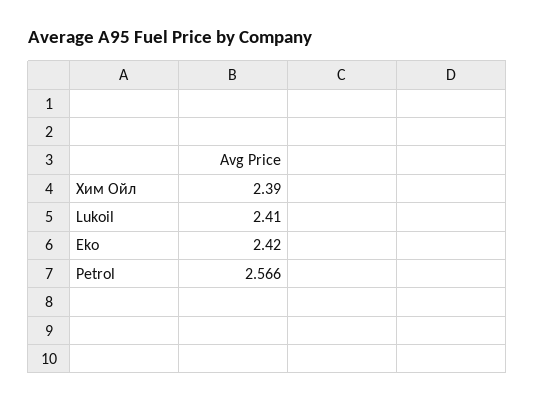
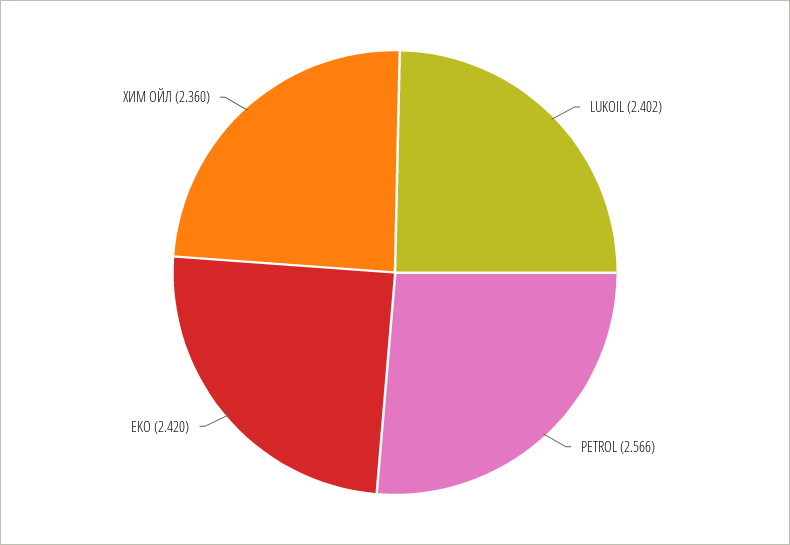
  {
-   "Хим Ойл": 2.39,
+   "Хим Ойл": 2.36,
-   "Lukoil": 2.41,
+   "Lukoil": 2.402,
    "Eko": 2.42,
    "Petrol": 2.566
  }

